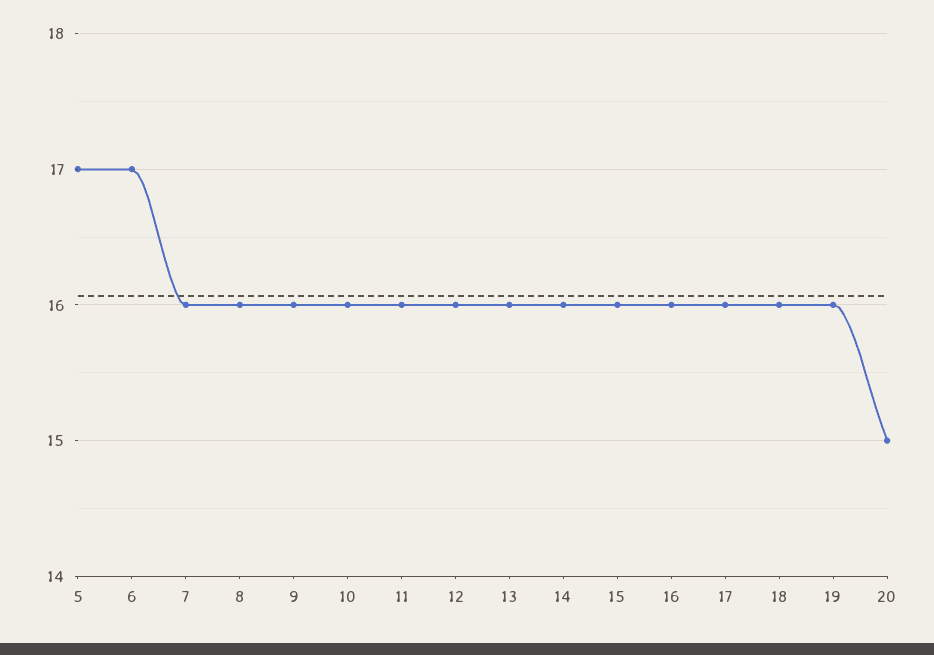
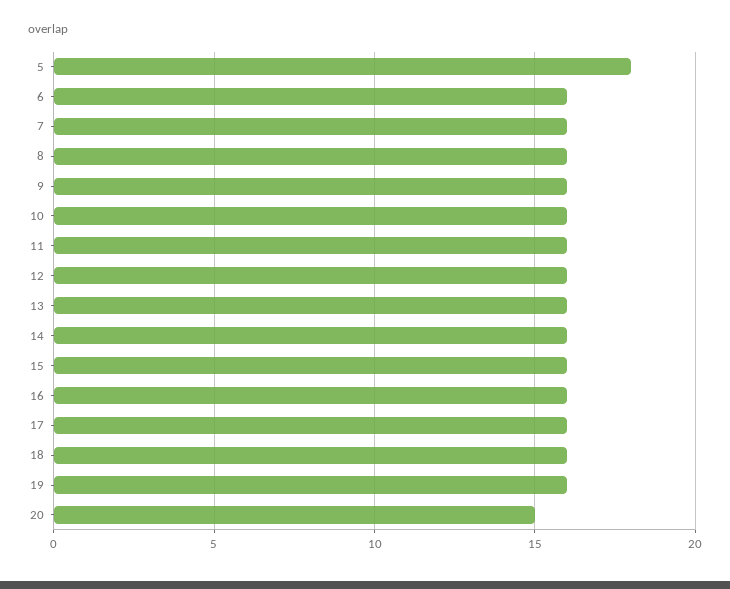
  {
-   "5": 17,
+   "5": 18,
-   "6": 17,
+   "6": 16,
    "7": 16,
    "8": 16,
    "9": 16,
    "10": 16,
    "11": 16,
    "12": 16,
    "13": 16,
    "14": 16,
    "15": 16,
    "16": 16,
    "17": 16,
    "18": 16,
    "19": 16,
    "20": 15
  }

